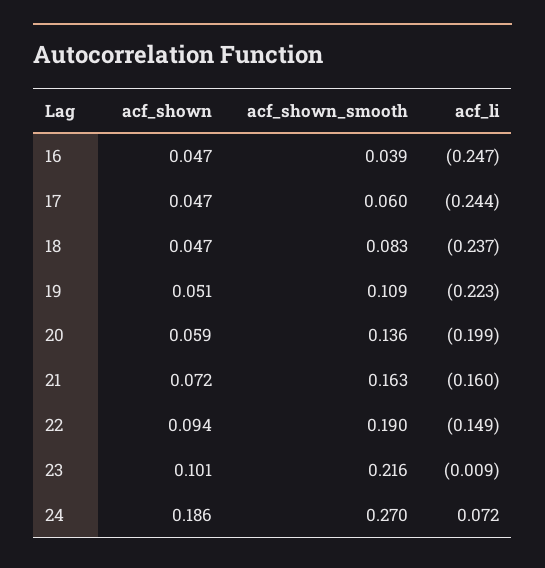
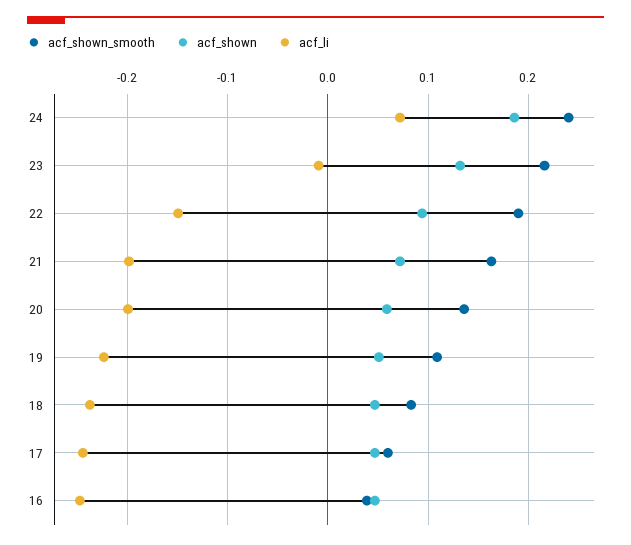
  {
    "acf_shown": {
      "16": 0.047,
      "17": 0.047,
      "18": 0.047,
      "19": 0.051,
      "20": 0.059,
      "21": 0.072,
      "22": 0.094,
-     "23": 0.101,
+     "23": 0.13,
      "24": 0.186
    },
    "acf_shown_smooth": {
      "16": 0.039,
      "17": 0.06,
      "18": 0.083,
      "19": 0.109,
      "20": 0.136,
      "21": 0.163,
      "22": 0.19,
      "23": 0.216,
-     "24": 0.27
+     "24": 0.24
    },
    "acf_li": {
      "16": -0.247,
      "17": -0.244,
      "18": -0.237,
      "19": -0.223,
      "20": -0.199,
-     "21": -0.16,
+     "21": -0.2,
      "22": -0.149,
      "23": -0.009,
      "24": 0.072
    }
  }

